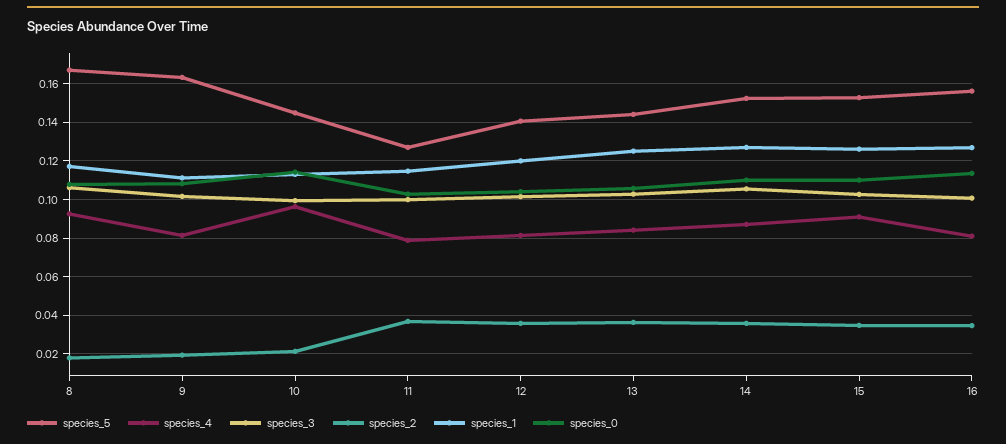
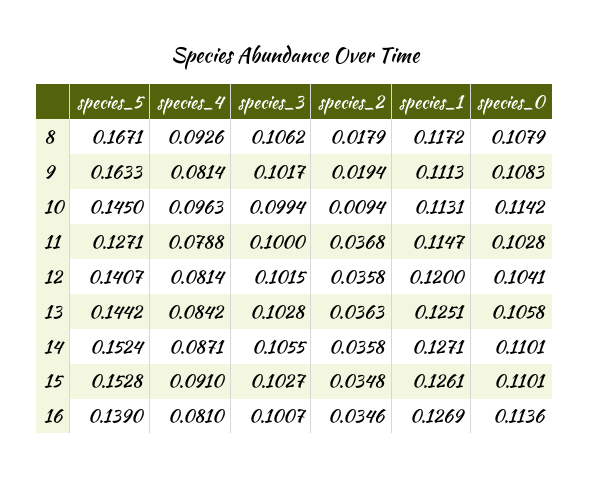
  {
    "species_5": {
      "8": 0.1671,
      "9": 0.1633,
      "10": 0.145,
      "11": 0.1271,
      "12": 0.1407,
      "13": 0.1442,
      "14": 0.1524,
      "15": 0.1528,
-     "16": 0.155
+     "16": 0.139
    },
    "species_4": {
      "8": 0.0926,
      "9": 0.0814,
      "10": 0.0963,
      "11": 0.0788,
      "12": 0.0814,
      "13": 0.0842,
      "14": 0.0871,
      "15": 0.091,
      "16": 0.081
    },
    "species_3": {
      "8": 0.1062,
      "9": 0.1017,
      "10": 0.0994,
      "11": 0.1,
      "12": 0.1015,
      "13": 0.1028,
      "14": 0.1055,
      "15": 0.1027,
      "16": 0.1007
    },
    "species_2": {
      "8": 0.0179,
      "9": 0.0194,
-     "10": 0.02,
+     "10": 0.0094,
      "11": 0.0368,
      "12": 0.0358,
      "13": 0.0363,
      "14": 0.0358,
      "15": 0.0348,
      "16": 0.0346
    },
    "species_1": {
      "8": 0.1172,
      "9": 0.1113,
      "10": 0.1131,
      "11": 0.1147,
      "12": 0.12,
      "13": 0.1251,
      "14": 0.1271,
      "15": 0.1261,
      "16": 0.1269
    },
    "species_0": {
      "8": 0.1079,
      "9": 0.1083,
      "10": 0.1142,
      "11": 0.1028,
      "12": 0.1041,
      "13": 0.1058,
      "14": 0.1101,
      "15": 0.1101,
      "16": 0.1136
    }
  }

